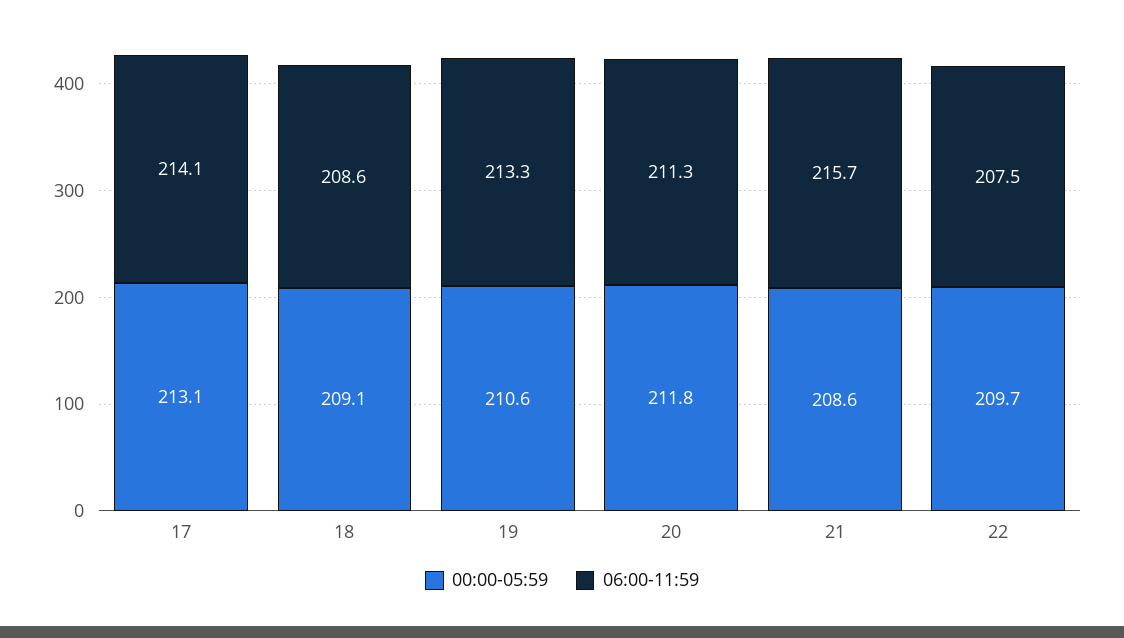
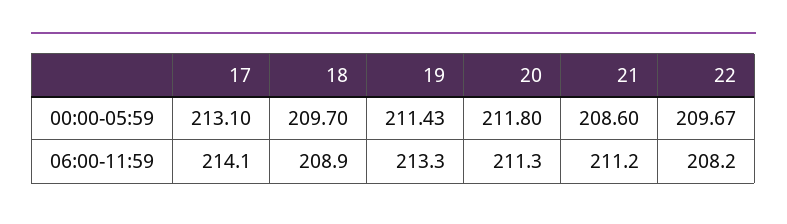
  {
    "00:00-05:59": {
      "17": 213.1,
-     "18": 209.1,
+     "18": 209.7,
-     "19": 210.6,
+     "19": 211.43,
      "20": 211.8,
      "21": 208.6,
      "22": 209.67
    },
    "06:00-11:59": {
      "17": 214.1,
-     "18": 208.6,
+     "18": 208.9,
      "19": 213.3,
      "20": 211.3,
-     "21": 215.7,
+     "21": 211.2,
-     "22": 207.5
+     "22": 208.2
    }
  }

